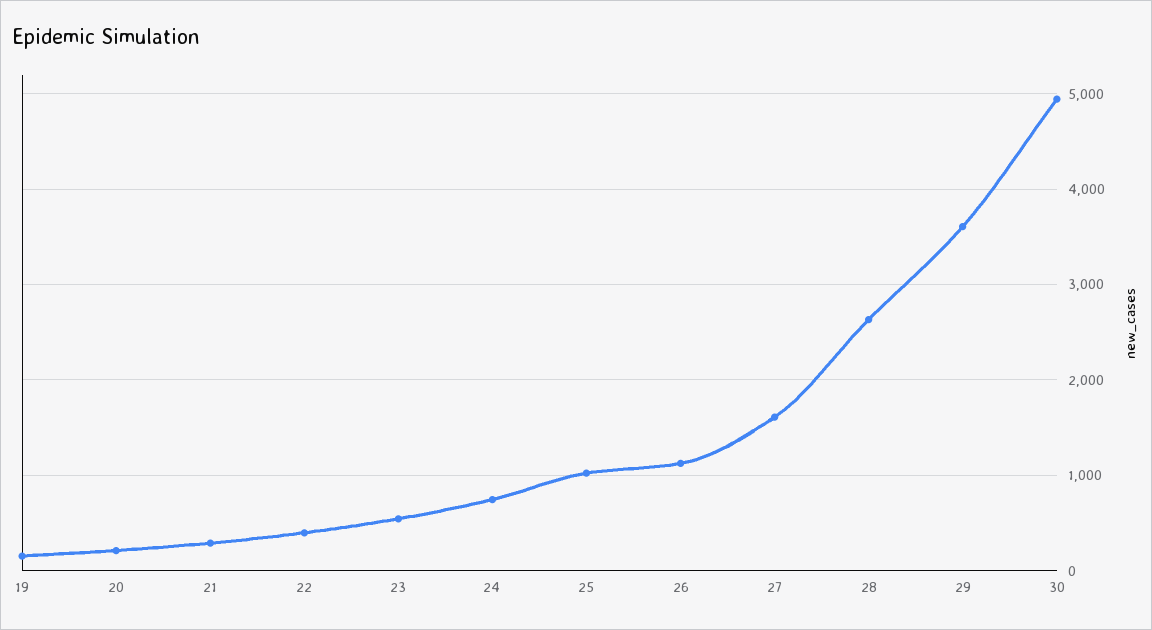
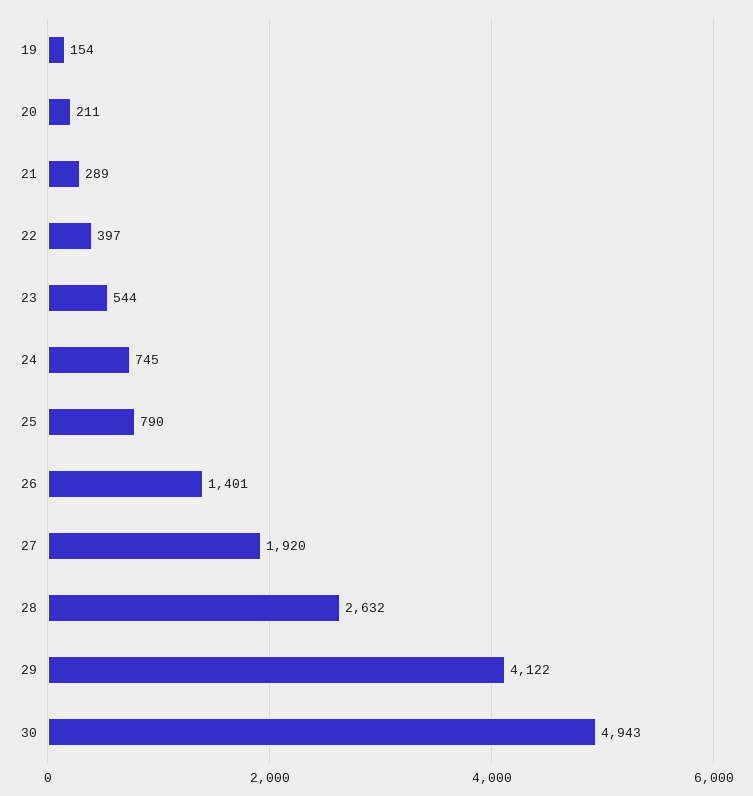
  {
    "19": 154,
    "20": 211,
    "21": 289,
    "22": 397,
    "23": 544,
    "24": 745,
-   "25": 1000,
+   "25": 790,
-   "26": 1100,
+   "26": 1401,
-   "27": 1600,
+   "27": 1920,
    "28": 2632,
-   "29": 3600,
+   "29": 4122,
    "30": 4943
  }

